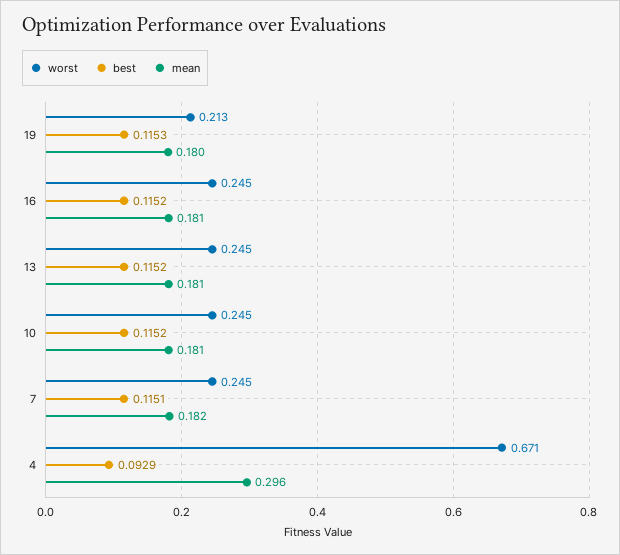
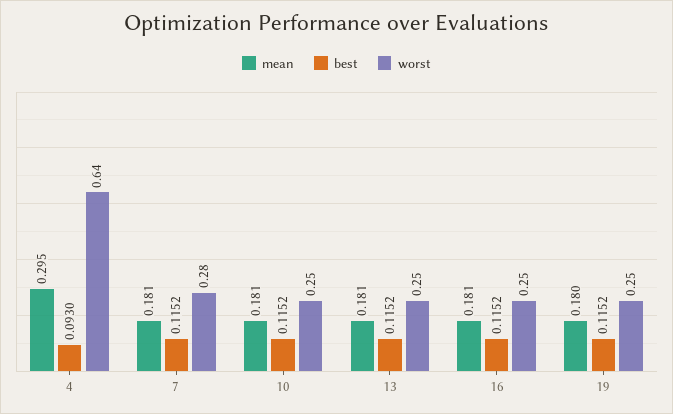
  {
    "worst": {
-     "19": 0.213,
+     "19": 0.25,
      "16": 0.245,
      "13": 0.245,
      "10": 0.245,
-     "7": 0.245,
+     "7": 0.28,
-     "4": 0.671
+     "4": 0.64
    },
    "best": {
-     "19": 0.1153,
+     "19": 0.1152,
      "16": 0.1152,
      "13": 0.1152,
      "10": 0.1152,
-     "7": 0.1151,
+     "7": 0.1152,
-     "4": 0.0929
+     "4": 0.093
    },
    "mean": {
      "19": 0.18,
      "16": 0.181,
      "13": 0.181,
      "10": 0.181,
-     "7": 0.182,
+     "7": 0.181,
-     "4": 0.296
+     "4": 0.295
    }
  }

